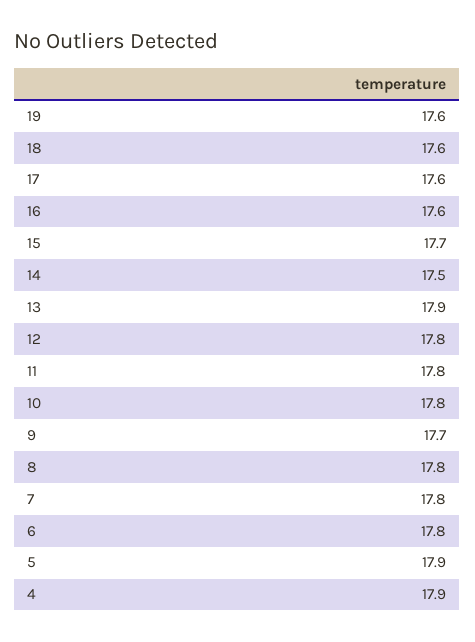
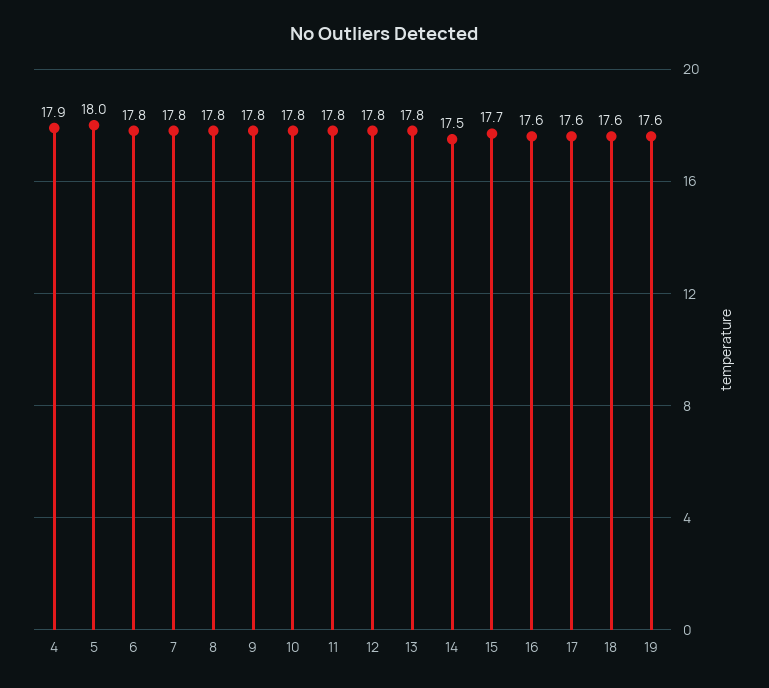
  {
    "19": 17.6,
    "18": 17.6,
    "17": 17.6,
    "16": 17.6,
    "15": 17.7,
    "14": 17.5,
-   "13": 17.9,
+   "13": 17.8,
    "12": 17.8,
    "11": 17.8,
    "10": 17.8,
-   "9": 17.7,
+   "9": 17.8,
    "8": 17.8,
    "7": 17.8,
    "6": 17.8,
-   "5": 17.9,
+   "5": 18,
    "4": 17.9
  }

